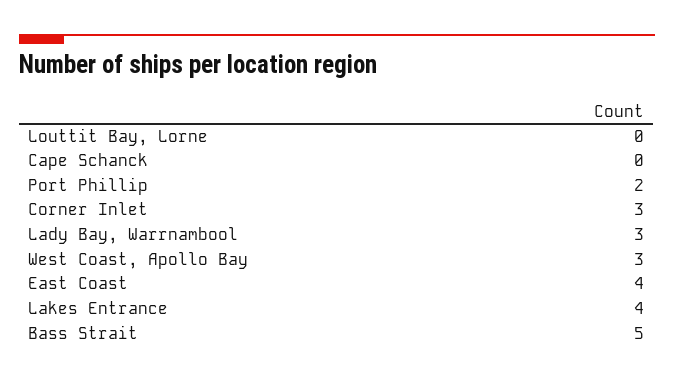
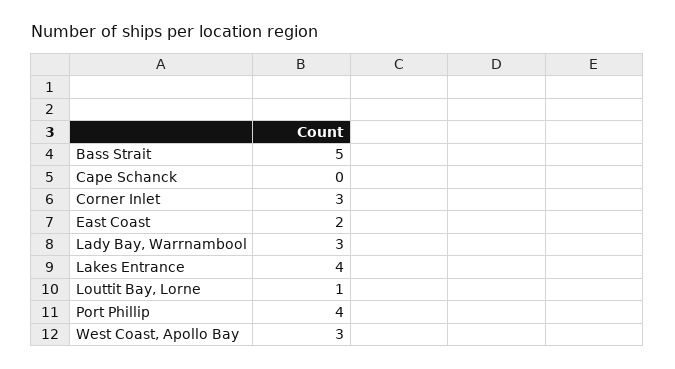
  {
-   "Louttit Bay, Lorne": 0,
+   "Louttit Bay, Lorne": 1,
    "Cape Schanck": 0,
-   "Port Phillip": 2,
+   "Port Phillip": 4,
    "Corner Inlet": 3,
    "Lady Bay, Warrnambool": 3,
    "West Coast, Apollo Bay": 3,
-   "East Coast": 4,
+   "East Coast": 2,
    "Lakes Entrance": 4,
    "Bass Strait": 5
  }

